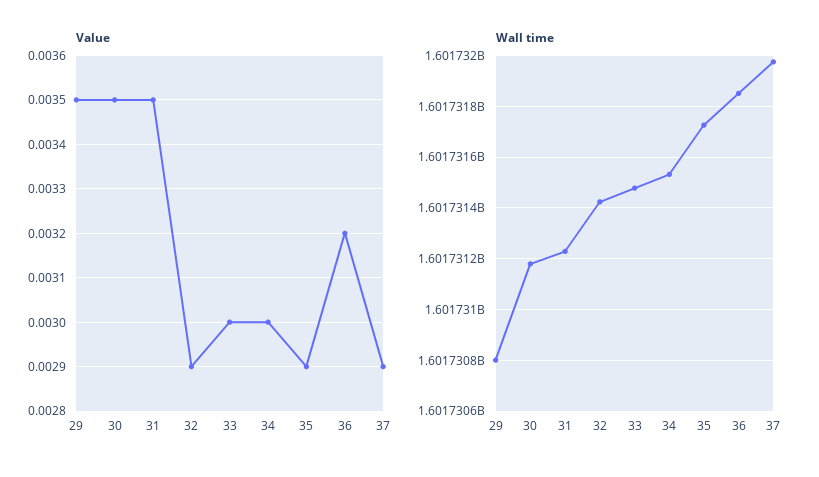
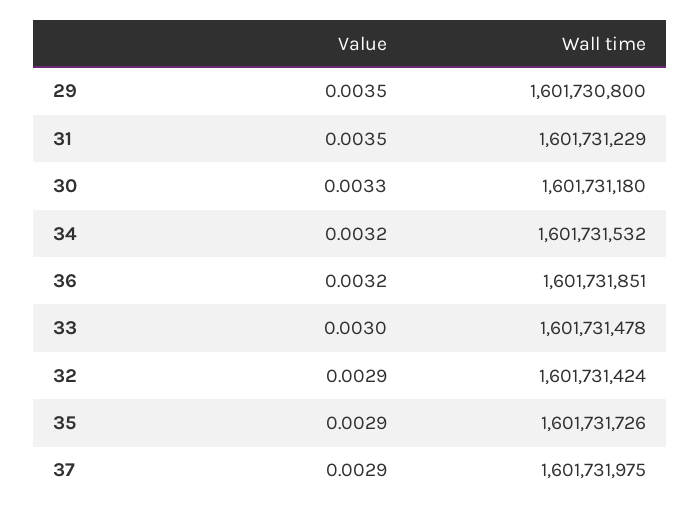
  {
    "Value": {
      "29": 0.0035,
-     "30": 0.0035,
+     "30": 0.0033,
      "31": 0.0035,
      "32": 0.0029,
      "33": 0.003,
-     "34": 0.003,
+     "34": 0.0032,
      "35": 0.0029,
      "36": 0.0032,
      "37": 0.0029
    },
    "Wall time": {
      "29": 1601730800,
      "30": 1601731180,
      "31": 1601731229,
      "32": 1601731424,
      "33": 1601731478,
      "34": 1601731532,
      "35": 1601731726,
      "36": 1601731851,
      "37": 1601731975
    }
  }

